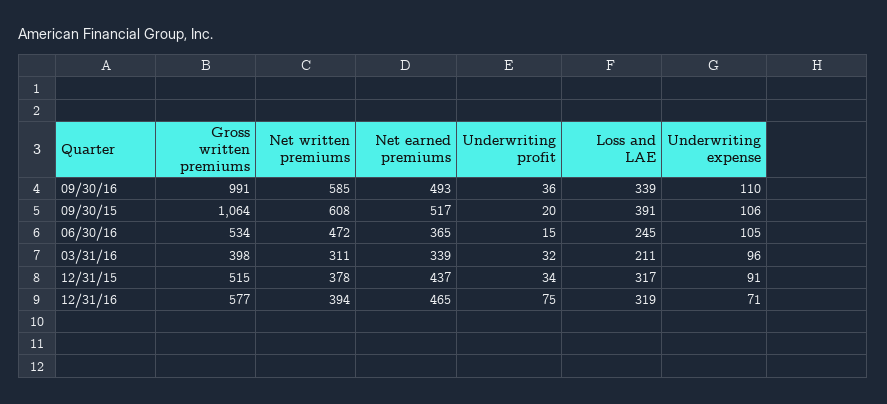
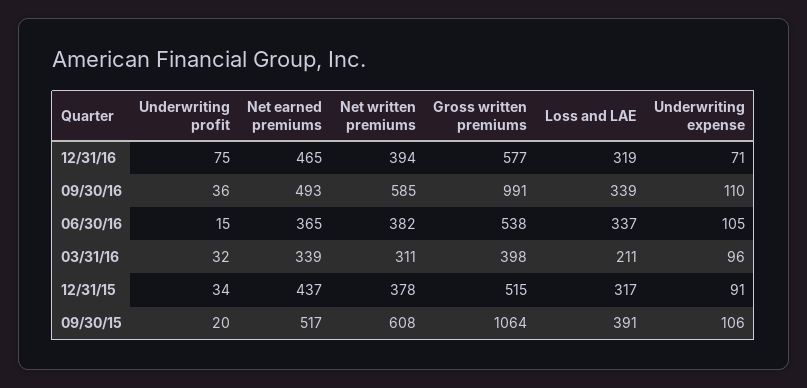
  {
    "Gross written premiums": {
      "09/30/16": 991,
      "09/30/15": 1064,
-     "06/30/16": 534,
+     "06/30/16": 538,
      "03/31/16": 398,
      "12/31/15": 515,
      "12/31/16": 577
    },
    "Net written premiums": {
      "09/30/16": 585,
      "09/30/15": 608,
-     "06/30/16": 472,
+     "06/30/16": 382,
      "03/31/16": 311,
      "12/31/15": 378,
      "12/31/16": 394
    },
    "Net earned premiums": {
      "09/30/16": 493,
      "09/30/15": 517,
      "06/30/16": 365,
      "03/31/16": 339,
      "12/31/15": 437,
      "12/31/16": 465
    },
    "Underwriting profit": {
      "09/30/16": 36,
      "09/30/15": 20,
      "06/30/16": 15,
      "03/31/16": 32,
      "12/31/15": 34,
      "12/31/16": 75
    },
    "Loss and LAE": {
      "09/30/16": 339,
      "09/30/15": 391,
-     "06/30/16": 245,
+     "06/30/16": 337,
      "03/31/16": 211,
      "12/31/15": 317,
      "12/31/16": 319
    },
    "Underwriting expense": {
      "09/30/16": 110,
      "09/30/15": 106,
      "06/30/16": 105,
      "03/31/16": 96,
      "12/31/15": 91,
      "12/31/16": 71
    }
  }

